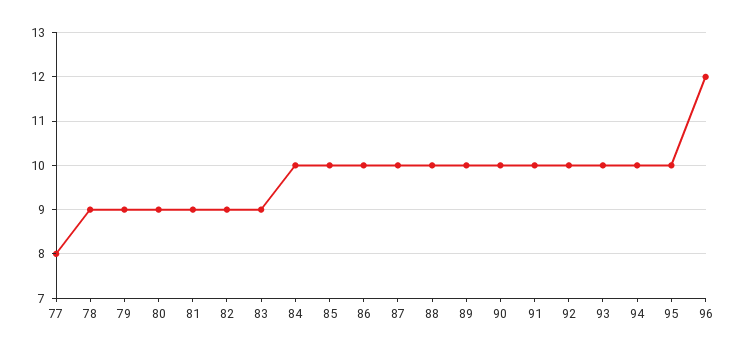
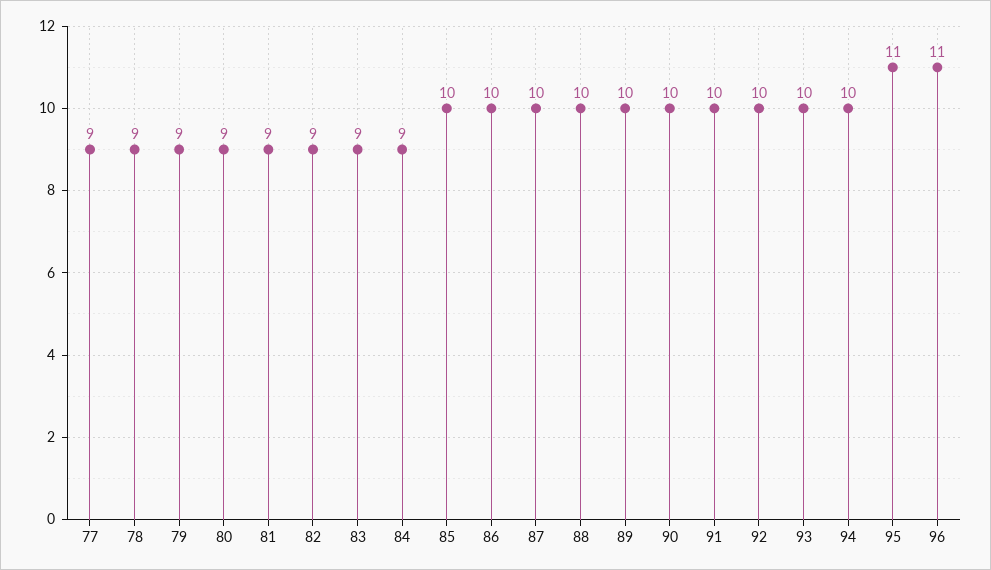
  {
-   "77": 8,
+   "77": 9,
    "78": 9,
    "79": 9,
    "80": 9,
    "81": 9,
    "82": 9,
    "83": 9,
-   "84": 10,
+   "84": 9,
    "85": 10,
    "86": 10,
    "87": 10,
    "88": 10,
    "89": 10,
    "90": 10,
    "91": 10,
    "92": 10,
    "93": 10,
    "94": 10,
-   "95": 10,
+   "95": 11,
-   "96": 12
+   "96": 11
  }

